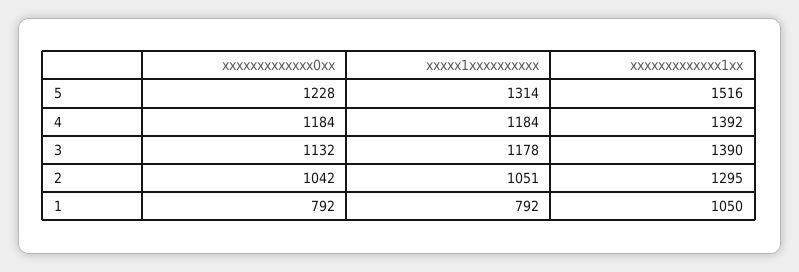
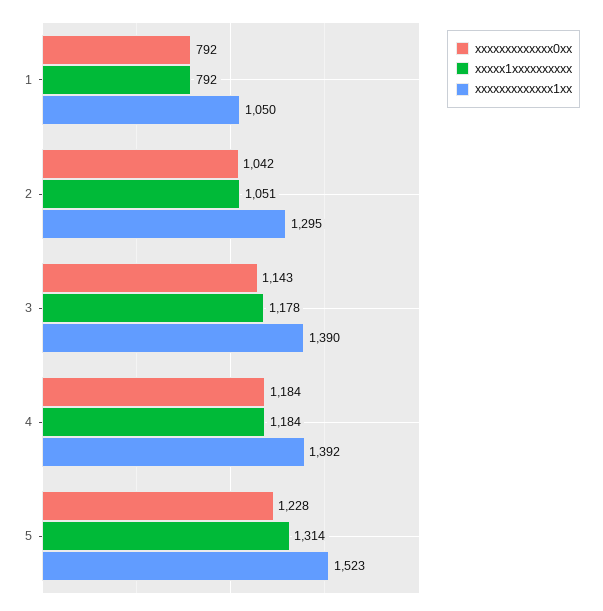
  {
    "xxxxxxxxxxxxx0xx": {
      "5": 1228,
      "4": 1184,
-     "3": 1132,
+     "3": 1143,
      "2": 1042,
      "1": 792
    },
    "xxxxx1xxxxxxxxxx": {
      "5": 1314,
      "4": 1184,
      "3": 1178,
      "2": 1051,
      "1": 792
    },
    "xxxxxxxxxxxxx1xx": {
-     "5": 1516,
+     "5": 1523,
      "4": 1392,
      "3": 1390,
      "2": 1295,
      "1": 1050
    }
  }

